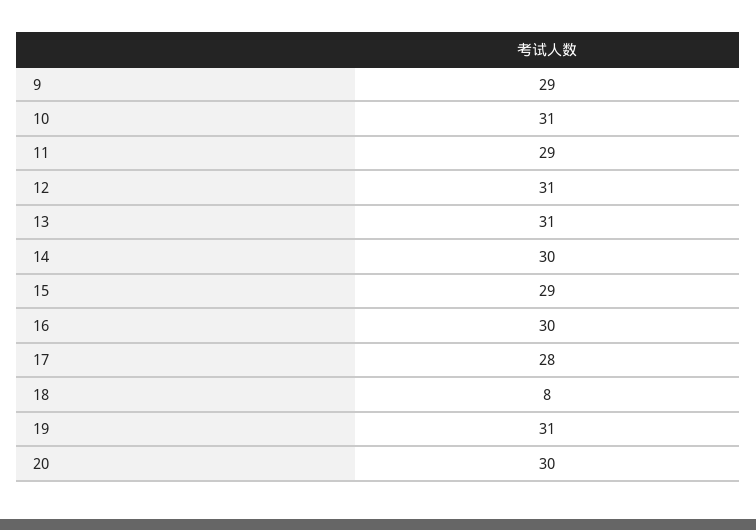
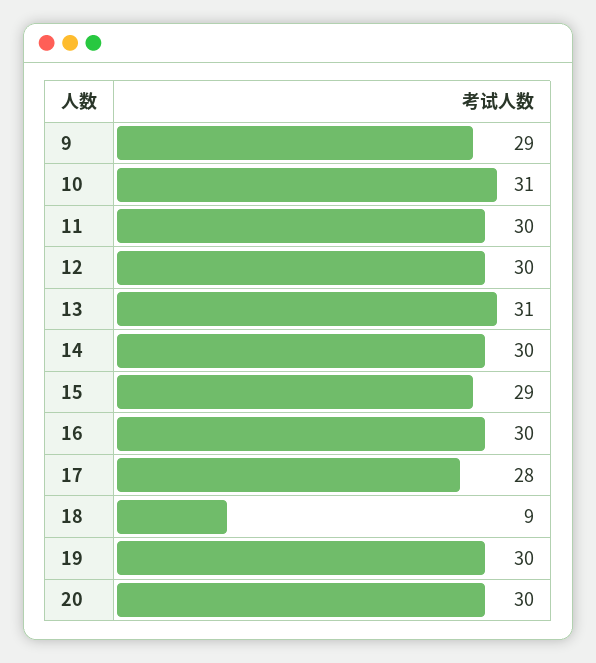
  {
    "9": 29,
    "10": 31,
-   "11": 29,
+   "11": 30,
-   "12": 31,
+   "12": 30,
    "13": 31,
    "14": 30,
    "15": 29,
    "16": 30,
    "17": 28,
-   "18": 8,
+   "18": 9,
-   "19": 31,
+   "19": 30,
    "20": 30
  }

